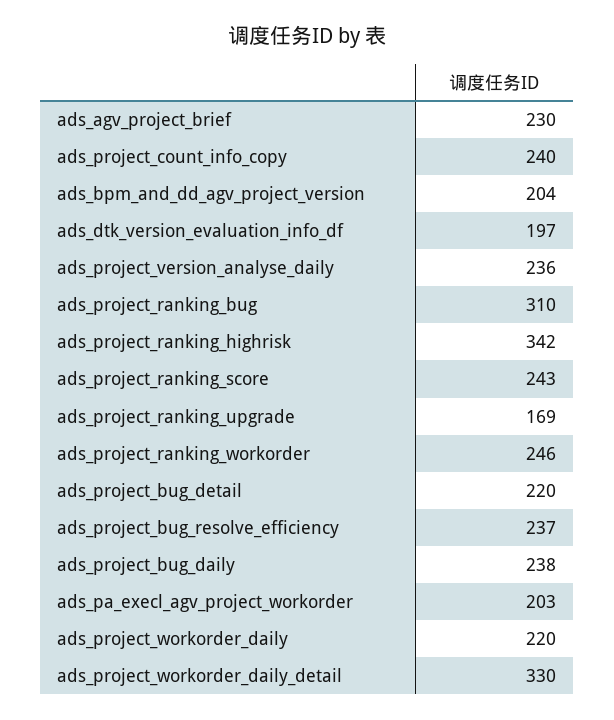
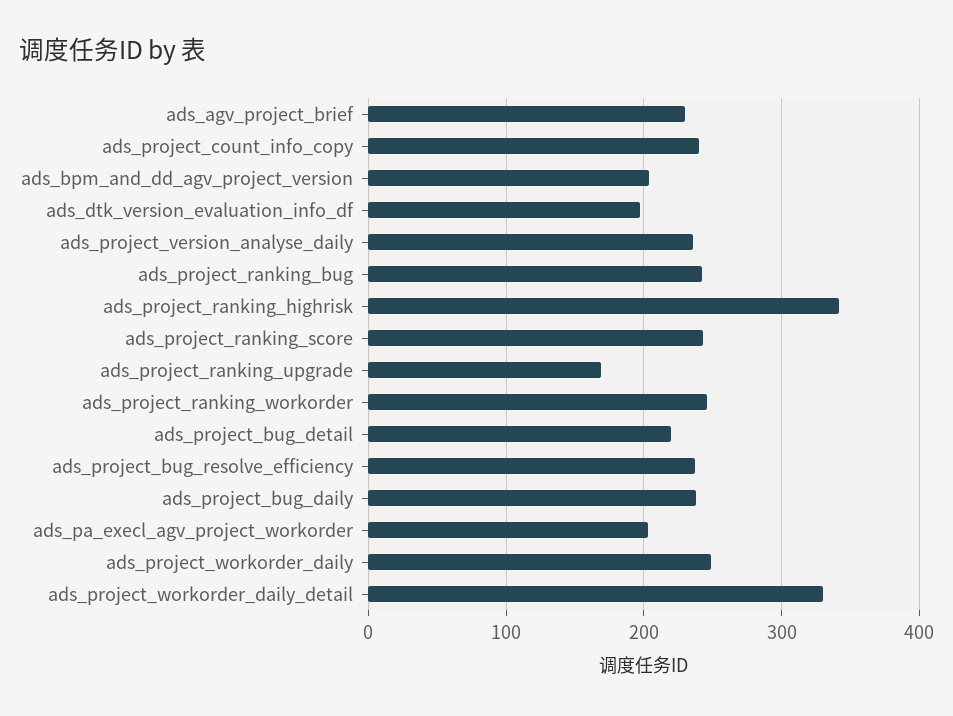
  {
    "ads_agv_project_brief": 230,
    "ads_project_count_info_copy": 240,
    "ads_bpm_and_dd_agv_project_version": 204,
    "ads_dtk_version_evaluation_info_df": 197,
    "ads_project_version_analyse_daily": 236,
-   "ads_project_ranking_bug": 310,
+   "ads_project_ranking_bug": 240,
    "ads_project_ranking_highrisk": 342,
    "ads_project_ranking_score": 243,
    "ads_project_ranking_upgrade": 169,
    "ads_project_ranking_workorder": 246,
    "ads_project_bug_detail": 220,
    "ads_project_bug_resolve_efficiency": 237,
    "ads_project_bug_daily": 238,
    "ads_pa_execl_agv_project_workorder": 203,
-   "ads_project_workorder_daily": 220,
+   "ads_project_workorder_daily": 250,
    "ads_project_workorder_daily_detail": 330
  }

